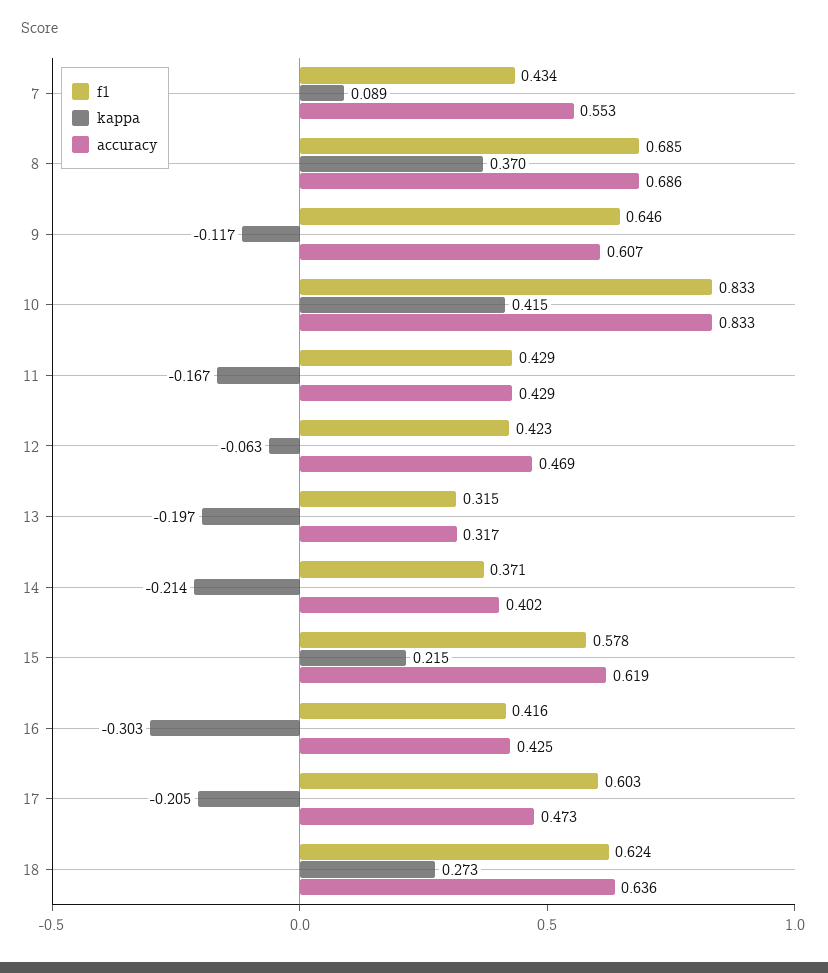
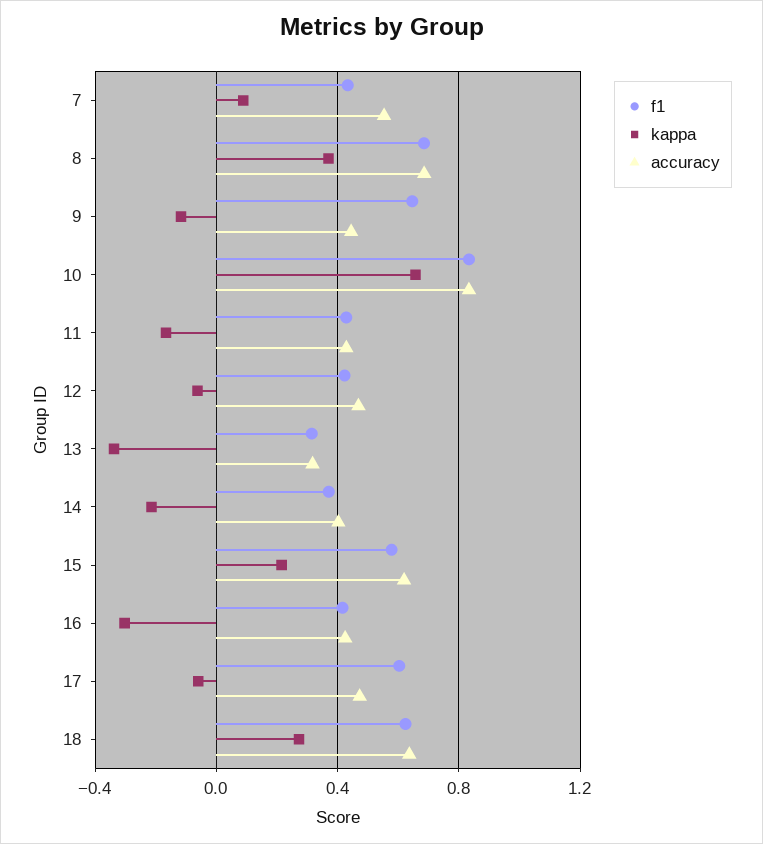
  {
    "f1": {
      "7": 0.434,
      "8": 0.685,
      "9": 0.646,
      "10": 0.833,
      "11": 0.429,
      "12": 0.423,
      "13": 0.315,
      "14": 0.371,
      "15": 0.578,
      "16": 0.416,
      "17": 0.603,
      "18": 0.624
    },
    "kappa": {
      "7": 0.089,
      "8": 0.37,
      "9": -0.117,
-     "10": 0.415,
+     "10": 0.65,
      "11": -0.167,
      "12": -0.063,
-     "13": -0.197,
+     "13": -0.35,
      "14": -0.214,
      "15": 0.215,
      "16": -0.303,
-     "17": -0.205,
+     "17": -0.05,
      "18": 0.273
    },
    "accuracy": {
      "7": 0.553,
      "8": 0.686,
-     "9": 0.607,
+     "9": 0.45,
      "10": 0.833,
      "11": 0.429,
      "12": 0.469,
      "13": 0.317,
      "14": 0.402,
      "15": 0.619,
      "16": 0.425,
      "17": 0.473,
      "18": 0.636
    }
  }

